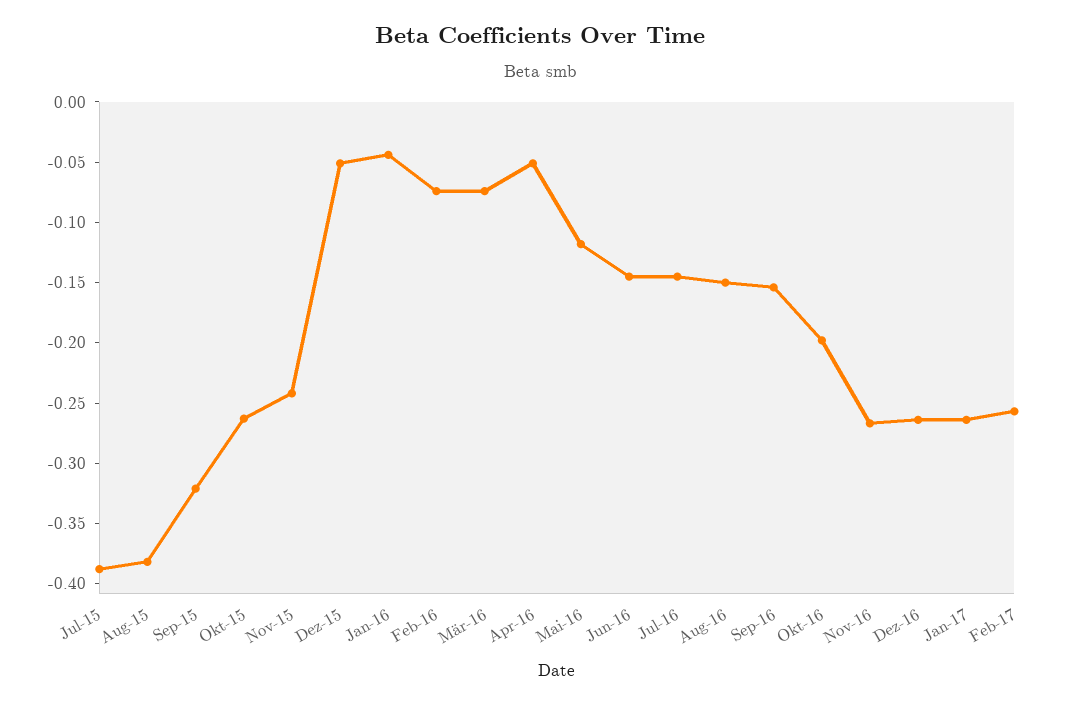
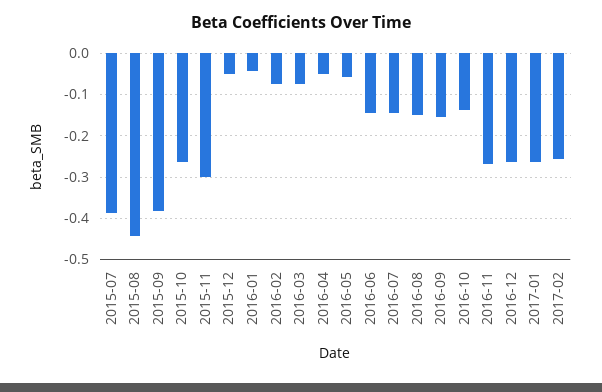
  {
    "Jul-15": -0.39,
-   "Aug-15": -0.38,
+   "Aug-15": -0.44,
-   "Sep-15": -0.32,
+   "Sep-15": -0.38,
    "Okt-15": -0.26,
-   "Nov-15": -0.24,
+   "Nov-15": -0.3,
    "Dez-15": -0.05,
    "Jan-16": -0.04,
    "Feb-16": -0.07,
    "Mär-16": -0.07,
    "Apr-16": -0.05,
-   "Mai-16": -0.12,
+   "Mai-16": -0.06,
    "Jun-16": -0.15,
    "Jul-16": -0.15,
    "Aug-16": -0.15,
    "Sep-16": -0.15,
-   "Okt-16": -0.2,
+   "Okt-16": -0.14,
    "Nov-16": -0.27,
    "Dez-16": -0.26,
    "Jan-17": -0.26,
    "Feb-17": -0.26
  }

